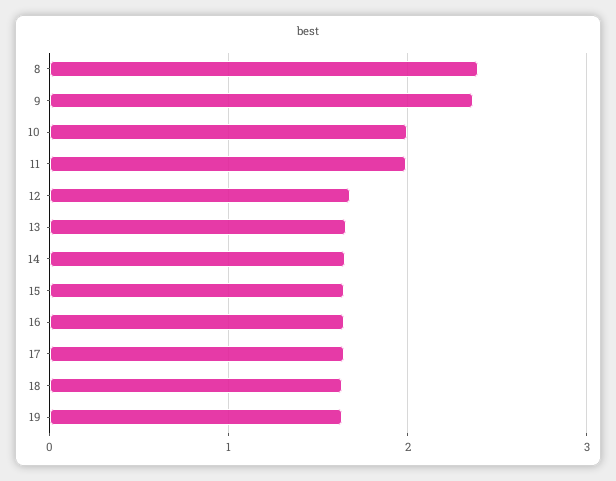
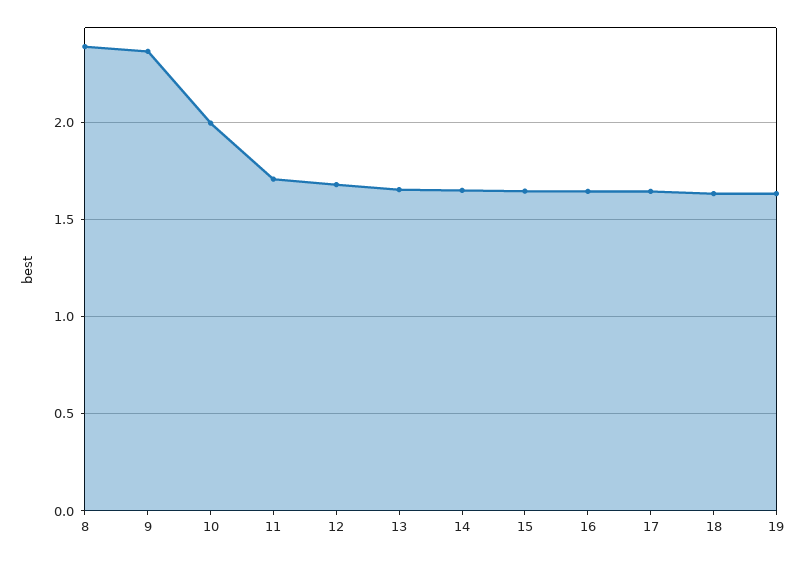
  {
    "8": 2.4,
    "9": 2.35,
    "10": 2,
-   "11": 2,
+   "11": 1.7,
    "12": 1.7,
    "13": 1.65,
    "14": 1.65,
    "15": 1.65,
    "16": 1.65,
    "17": 1.65,
    "18": 1.65,
    "19": 1.65
  }

